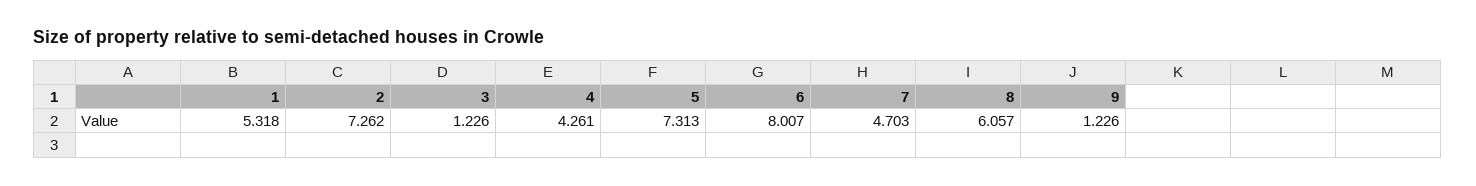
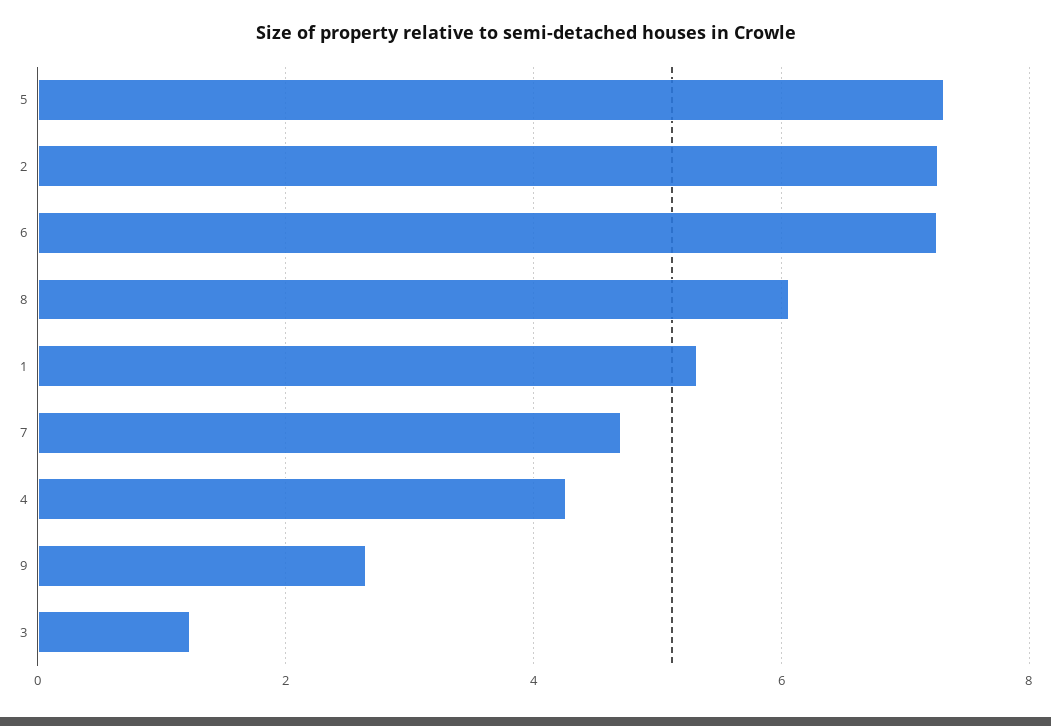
  {
    "1": 5.318,
    "2": 7.262,
    "3": 1.226,
    "4": 4.261,
    "5": 7.313,
-   "6": 8.007,
+   "6": 7.2,
    "7": 4.703,
    "8": 6.057,
-   "9": 1.226
+   "9": 2.6
  }

